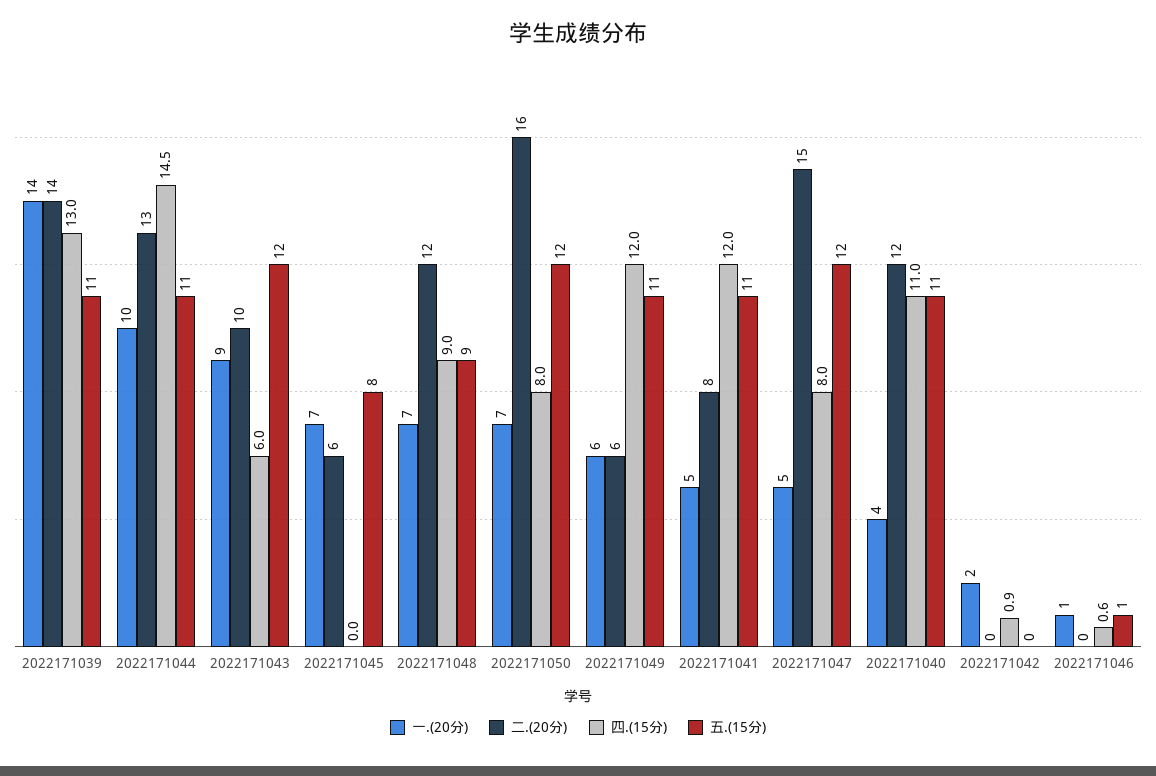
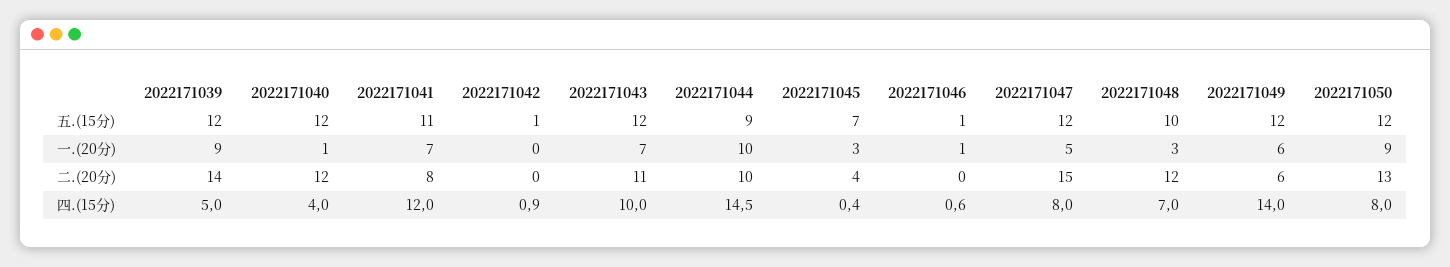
  {
    "一.(20分)": {
-     "2022171039": 14,
+     "2022171039": 9,
      "2022171044": 10,
-     "2022171043": 9,
+     "2022171043": 7,
-     "2022171045": 7,
+     "2022171045": 3,
-     "2022171048": 7,
+     "2022171048": 3,
-     "2022171050": 7,
+     "2022171050": 9,
      "2022171049": 6,
-     "2022171041": 5,
+     "2022171041": 7,
      "2022171047": 5,
-     "2022171040": 4,
+     "2022171040": 1,
-     "2022171042": 2,
+     "2022171042": 0,
      "2022171046": 1
    },
    "二.(20分)": {
      "2022171039": 14,
-     "2022171044": 13,
+     "2022171044": 10,
-     "2022171043": 10,
+     "2022171043": 11,
-     "2022171045": 6,
+     "2022171045": 4,
      "2022171048": 12,
-     "2022171050": 16,
+     "2022171050": 13,
      "2022171049": 6,
      "2022171041": 8,
      "2022171047": 15,
      "2022171040": 12,
      "2022171042": 0,
      "2022171046": 0
    },
    "四.(15分)": {
-     "2022171039": 13,
+     "2022171039": 5,
      "2022171044": 14.5,
-     "2022171043": 6,
+     "2022171043": 10,
-     "2022171045": 0,
+     "2022171045": 0.4,
-     "2022171048": 9,
+     "2022171048": 7,
      "2022171050": 8,
-     "2022171049": 12,
+     "2022171049": 14,
      "2022171041": 12,
      "2022171047": 8,
-     "2022171040": 11,
+     "2022171040": 4,
      "2022171042": 0.9,
      "2022171046": 0.6
    },
    "五.(15分)": {
-     "2022171039": 11,
+     "2022171039": 12,
-     "2022171044": 11,
+     "2022171044": 9,
      "2022171043": 12,
-     "2022171045": 8,
+     "2022171045": 7,
-     "2022171048": 9,
+     "2022171048": 10,
      "2022171050": 12,
-     "2022171049": 11,
+     "2022171049": 12,
      "2022171041": 11,
      "2022171047": 12,
-     "2022171040": 11,
+     "2022171040": 12,
-     "2022171042": 0,
+     "2022171042": 1,
      "2022171046": 1
    }
  }

